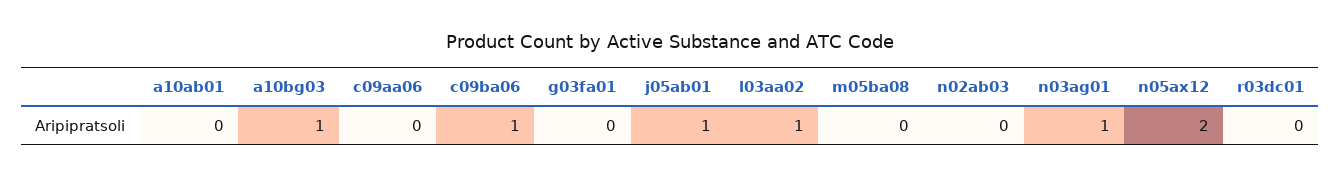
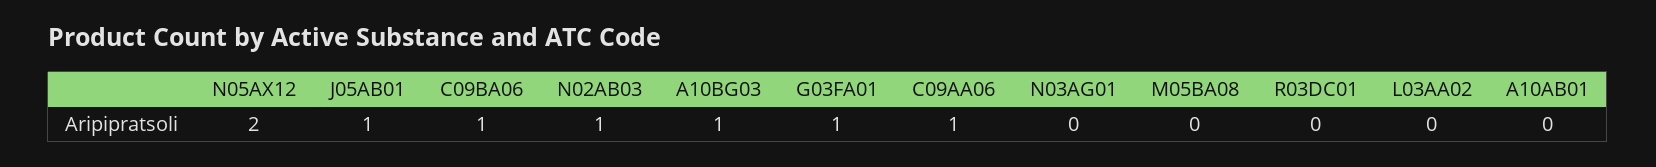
  {
    "a10ab01": 0,
    "a10bg03": 1,
-   "c09aa06": 0,
+   "c09aa06": 1,
    "c09ba06": 1,
-   "g03fa01": 0,
+   "g03fa01": 1,
    "j05ab01": 1,
-   "l03aa02": 1,
+   "l03aa02": 0,
    "m05ba08": 0,
-   "n02ab03": 0,
+   "n02ab03": 1,
-   "n03ag01": 1,
+   "n03ag01": 0,
    "n05ax12": 2,
    "r03dc01": 0
  }

